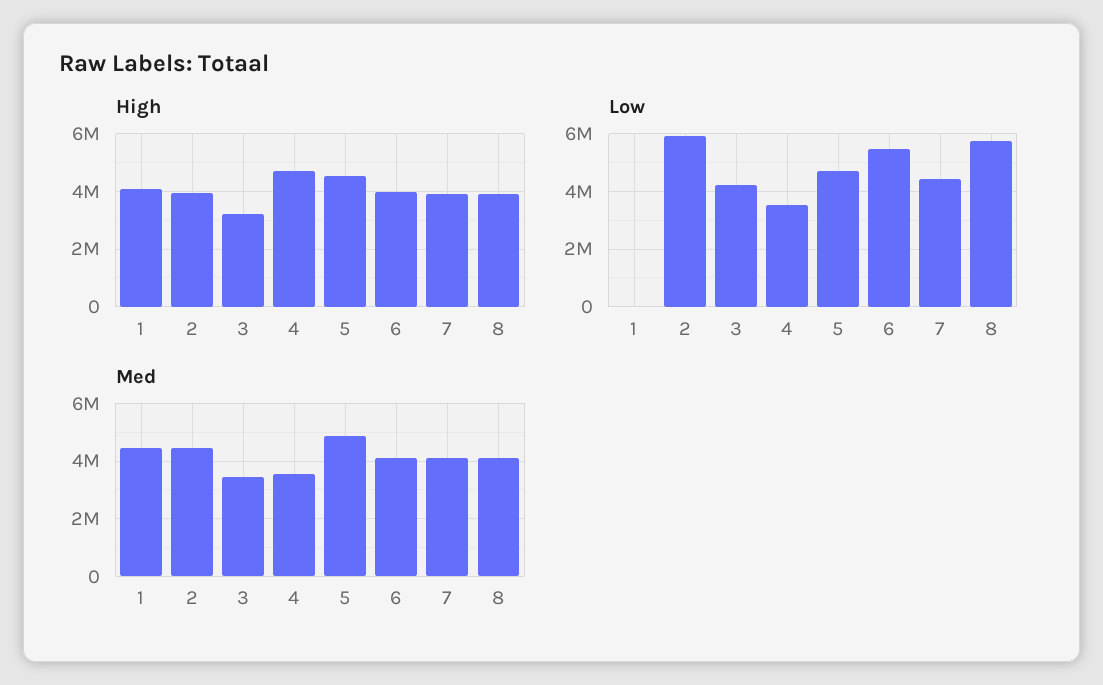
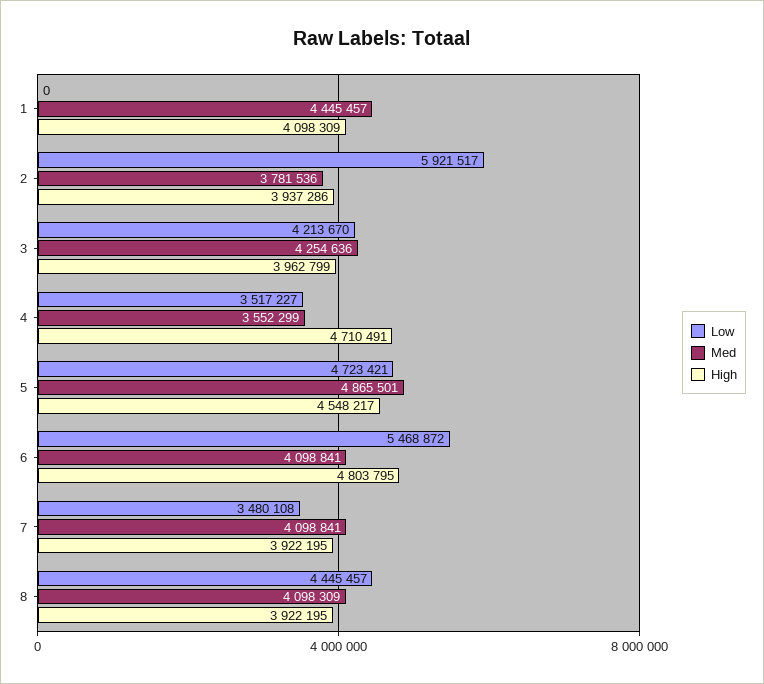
  {
    "High": {
      "1": 4098309,
      "2": 3937286,
-     "3": 3250000,
+     "3": 3962799,
      "4": 4710491,
      "5": 4548217,
-     "6": 4000000,
+     "6": 4803795,
      "7": 3922195,
      "8": 3922195
    },
    "Low": {
      "1": 0,
      "2": 5921517,
      "3": 4213670,
      "4": 3517227,
      "5": 4723421,
      "6": 5468872,
-     "7": 4500000,
+     "7": 3480108,
-     "8": 5750000
+     "8": 4445457
    },
    "Med": {
      "1": 4445457,
-     "2": 4500000,
+     "2": 3781536,
-     "3": 3500000,
+     "3": 4254636,
      "4": 3552299,
      "5": 4865501,
      "6": 4098841,
      "7": 4098841,
      "8": 4098309
    }
  }

